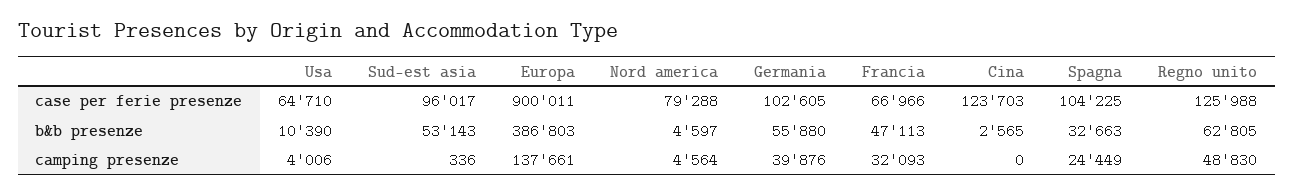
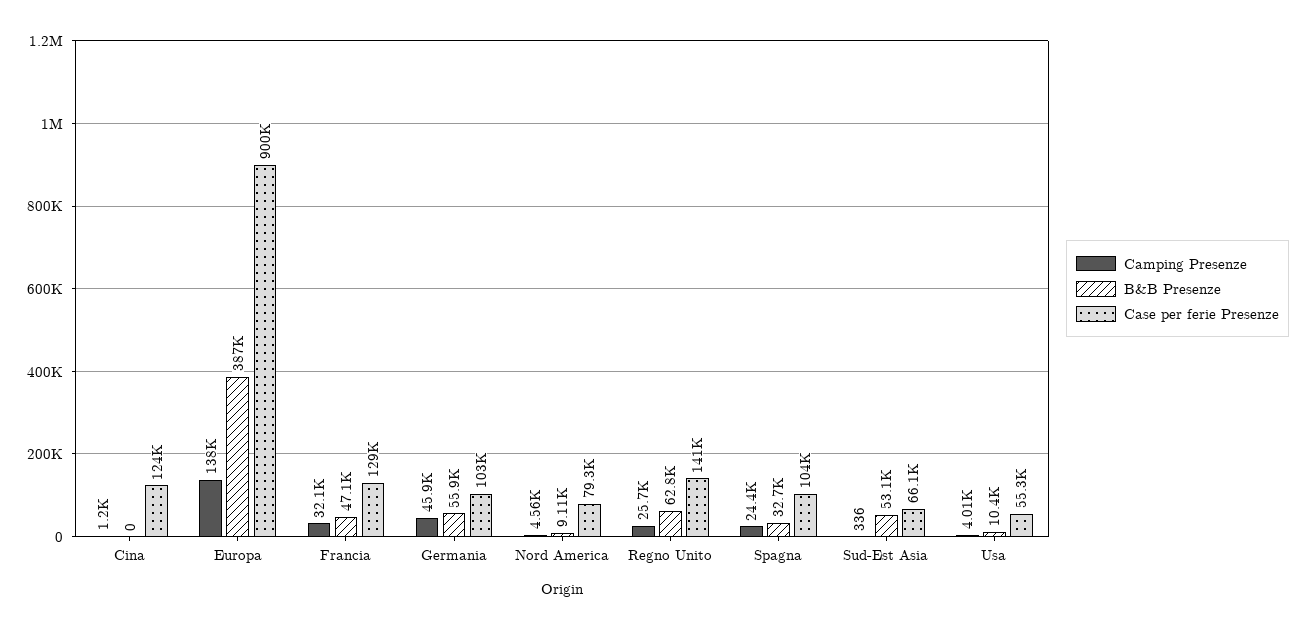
  {
    "case per ferie presenze": {
-     "Usa": 64710,
+     "Usa": 55300,
-     "Sud-est asia": 96017,
+     "Sud-est asia": 66100,
      "Europa": 900011,
      "Nord america": 79288,
      "Germania": 102605,
-     "Francia": 66966,
+     "Francia": 129000,
      "Cina": 123703,
      "Spagna": 104225,
-     "Regno unito": 125988
+     "Regno unito": 141000
    },
    "b&b presenze": {
      "Usa": 10390,
      "Sud-est asia": 53143,
      "Europa": 386803,
-     "Nord america": 4597,
+     "Nord america": 9110,
      "Germania": 55880,
      "Francia": 47113,
-     "Cina": 2565,
+     "Cina": 0,
      "Spagna": 32663,
      "Regno unito": 62805
    },
    "camping presenze": {
      "Usa": 4006,
      "Sud-est asia": 336,
      "Europa": 137661,
      "Nord america": 4564,
-     "Germania": 39876,
+     "Germania": 45900,
      "Francia": 32093,
-     "Cina": 0,
+     "Cina": 1200,
      "Spagna": 24449,
-     "Regno unito": 48830
+     "Regno unito": 25700
    }
  }

